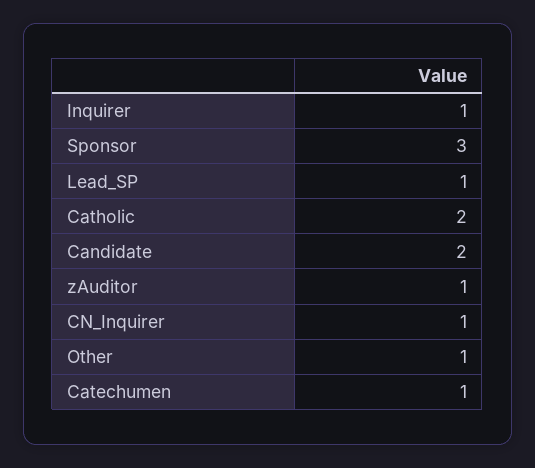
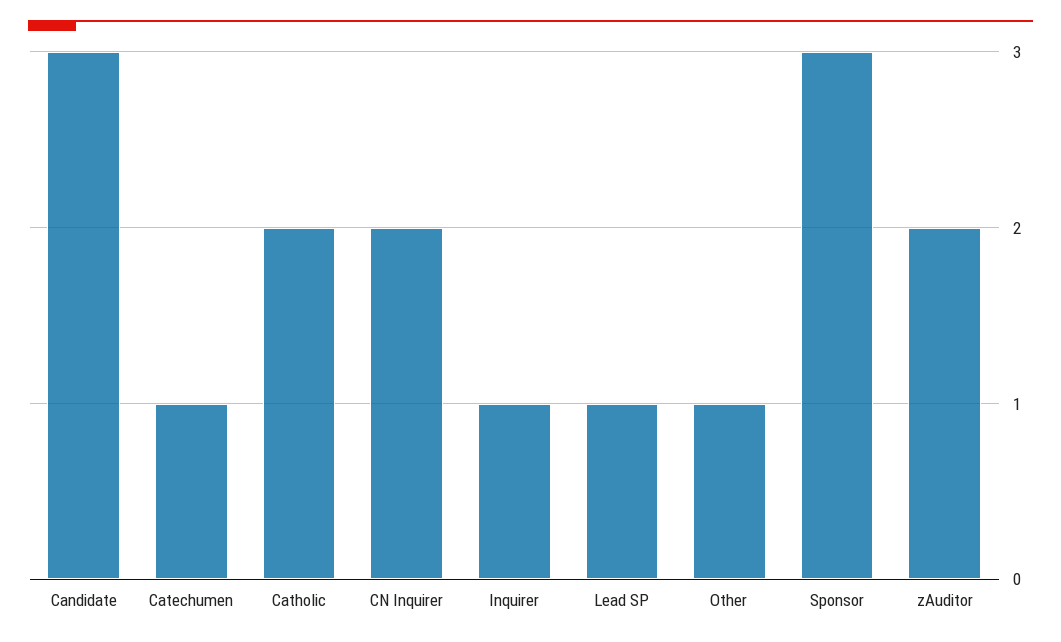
  {
    "Inquirer": 1,
    "Sponsor": 3,
    "Lead_SP": 1,
    "Catholic": 2,
-   "Candidate": 2,
+   "Candidate": 3,
-   "zAuditor": 1,
+   "zAuditor": 2,
-   "CN_Inquirer": 1,
+   "CN_Inquirer": 2,
    "Other": 1,
    "Catechumen": 1
  }

